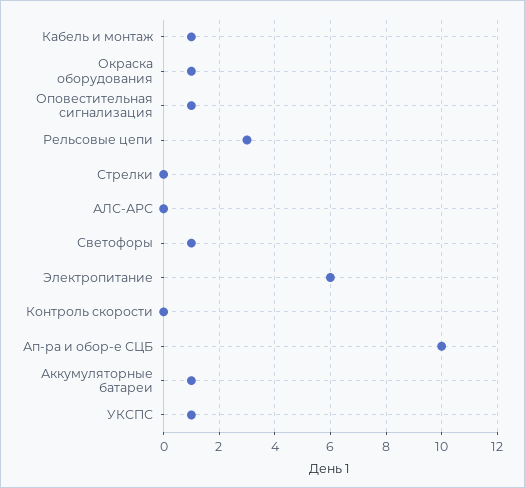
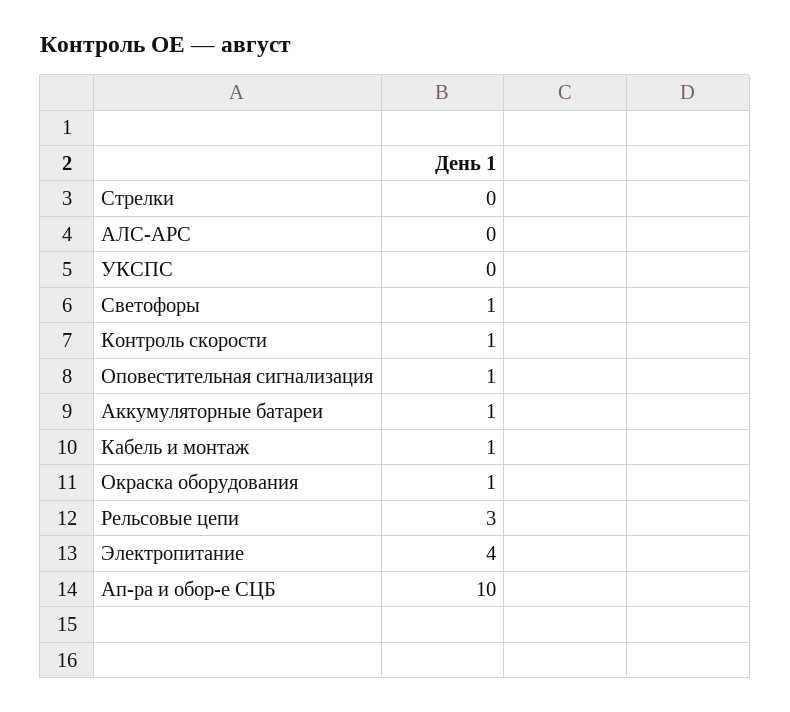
  {
    "Кабель и монтаж": 1,
    "Окраска оборудования": 1,
    "Оповестительная сигнализация": 1,
    "Рельсовые цепи": 3,
    "Стрелки": 0,
    "АЛС-АРС": 0,
    "Светофоры": 1,
-   "Электропитание": 6,
+   "Электропитание": 4,
-   "Контроль скорости": 0,
+   "Контроль скорости": 1,
    "Ап-ра и обор-е СЦБ": 10,
    "Аккумуляторные батареи": 1,
-   "УКСПС": 1
+   "УКСПС": 0
  }

